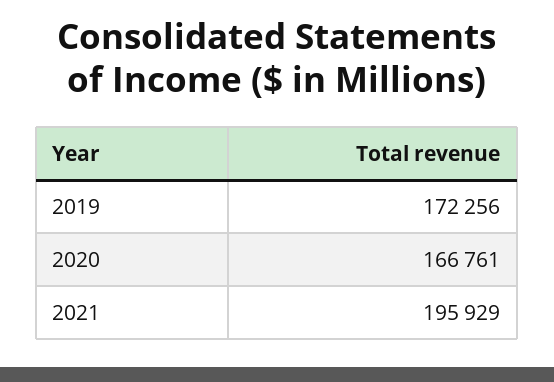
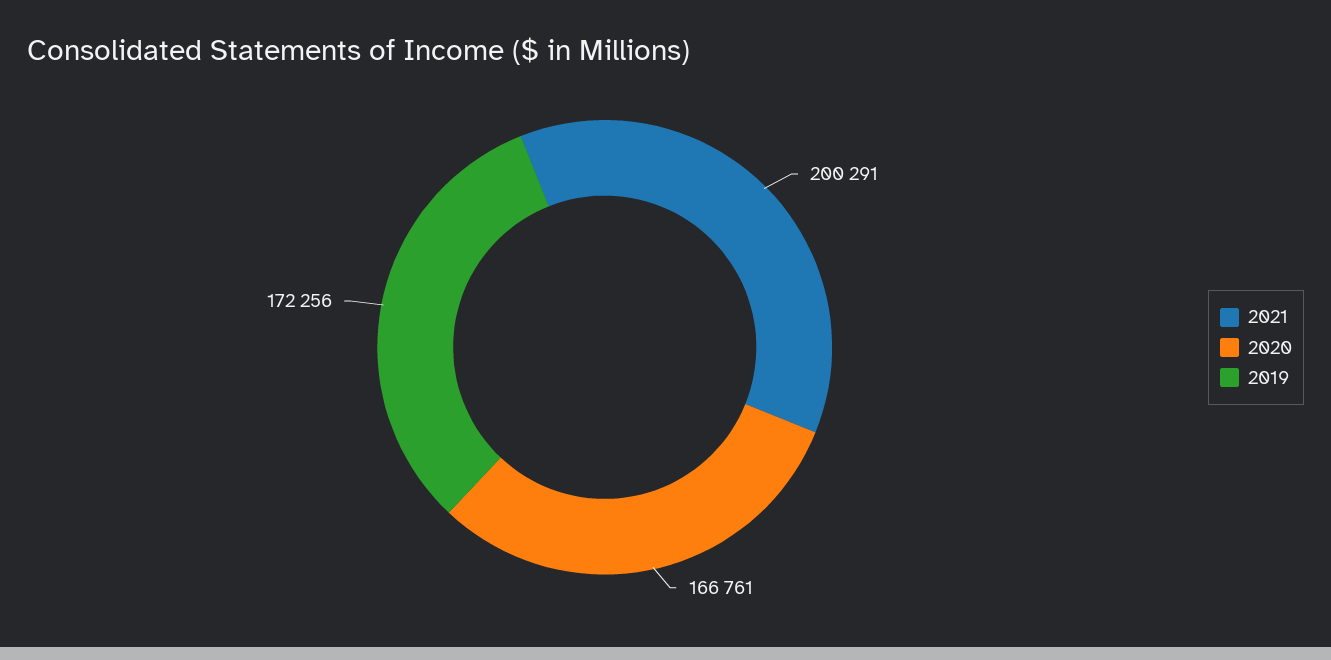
  {
    "2019": 172256,
    "2020": 166761,
-   "2021": 195929
+   "2021": 200291
  }

